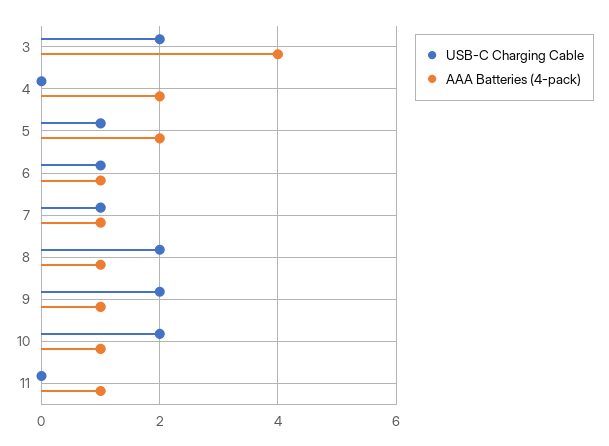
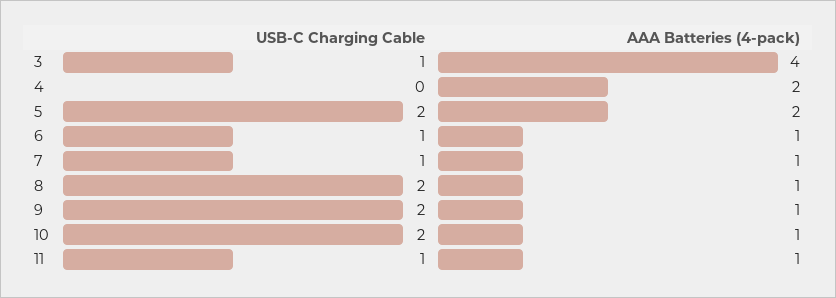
  {
    "USB-C Charging Cable": {
-     "3": 2,
+     "3": 1,
      "4": 0,
-     "5": 1,
+     "5": 2,
      "6": 1,
      "7": 1,
      "8": 2,
      "9": 2,
      "10": 2,
-     "11": 0
+     "11": 1
    },
    "AAA Batteries (4-pack)": {
      "3": 4,
      "4": 2,
      "5": 2,
      "6": 1,
      "7": 1,
      "8": 1,
      "9": 1,
      "10": 1,
      "11": 1
    }
  }

